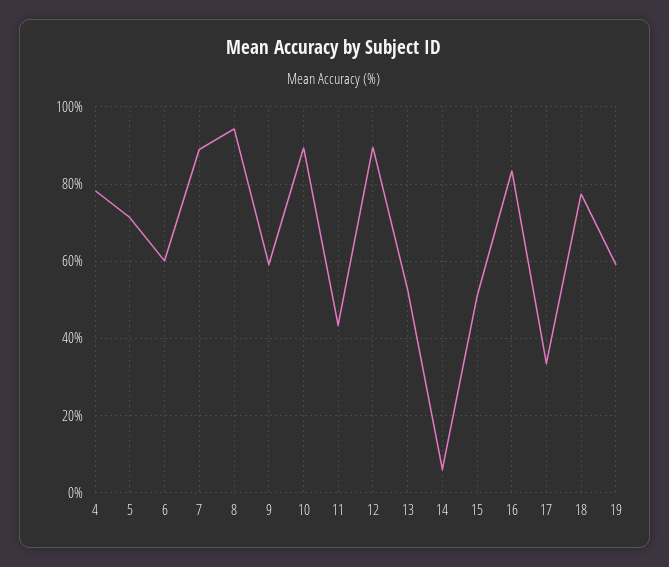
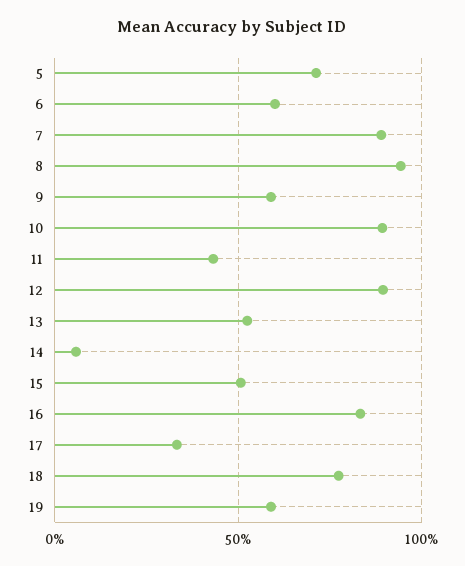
  {
-   "4": 78,
    "5": 72,
    "6": 60,
    "7": 90,
    "8": 94,
    "9": 60,
    "10": 90,
    "11": 44,
    "12": 90,
    "13": 52,
    "14": 6,
    "15": 50,
    "16": 84,
    "17": 34,
    "18": 78,
    "19": 60
  }

